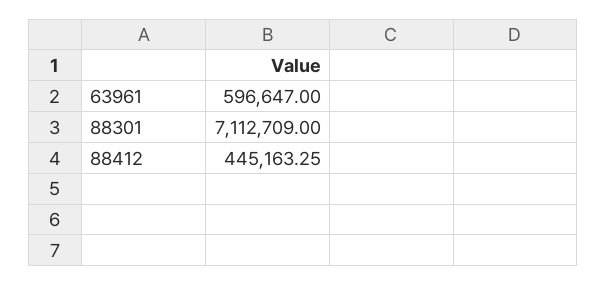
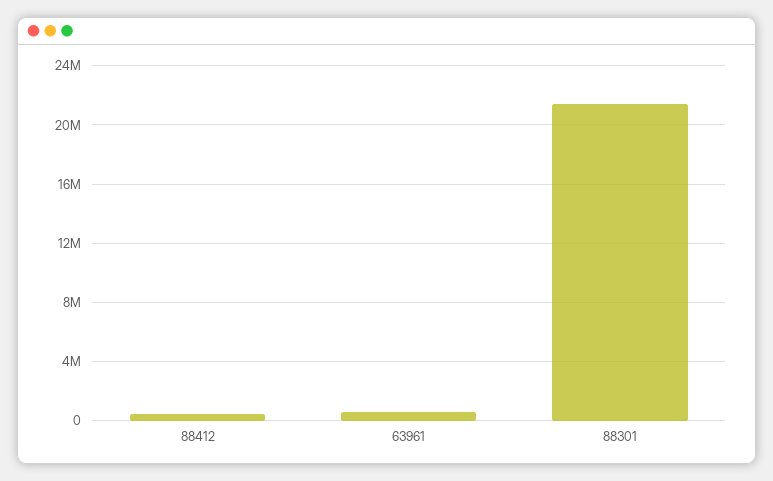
  {
    "63961": 596647,
-   "88301": 7112709,
+   "88301": 21500000,
    "88412": 445163.25
  }

